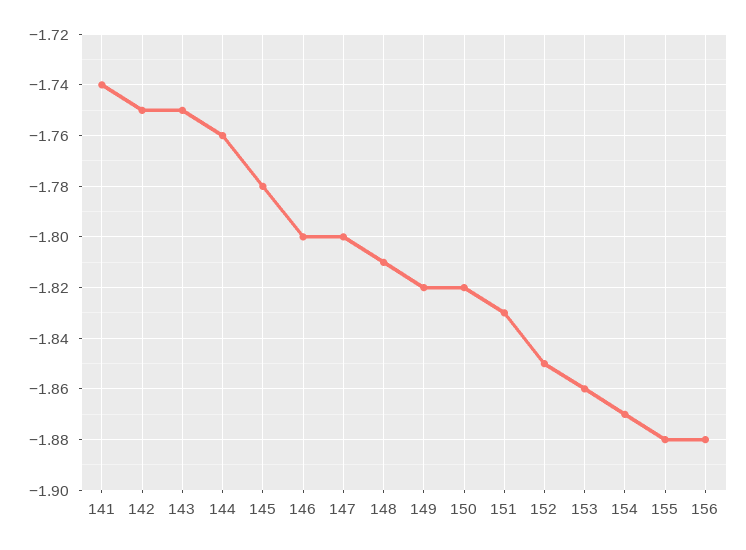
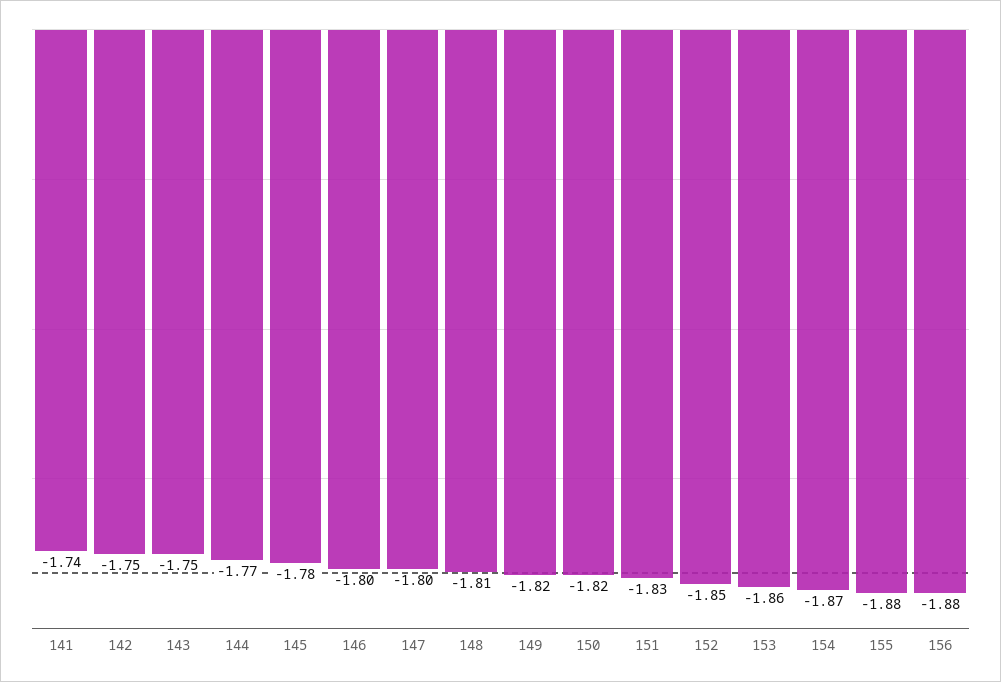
  {
    "141": -1.74,
    "142": -1.75,
    "143": -1.75,
-   "144": -1.76,
+   "144": -1.77,
    "145": -1.78,
    "146": -1.8,
    "147": -1.8,
    "148": -1.81,
    "149": -1.82,
    "150": -1.82,
    "151": -1.83,
    "152": -1.85,
    "153": -1.86,
    "154": -1.87,
    "155": -1.88,
    "156": -1.88
  }

